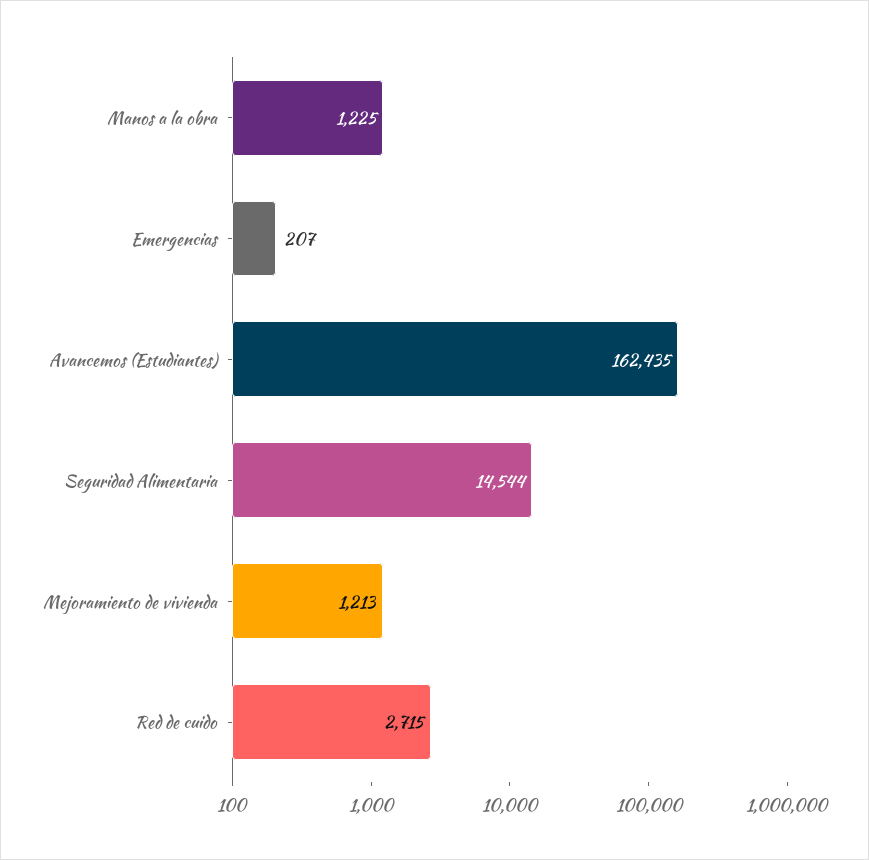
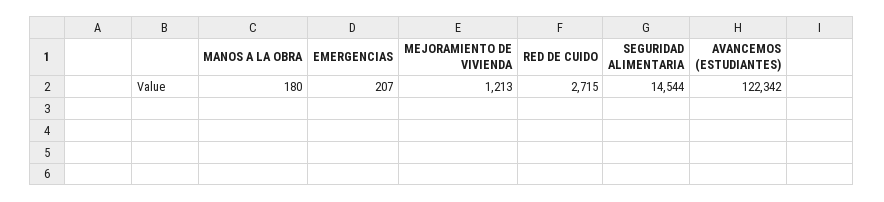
  {
-   "Manos a la obra": 1225,
+   "Manos a la obra": 180,
    "Emergencias": 207,
-   "Avancemos (Estudiantes)": 162435,
+   "Avancemos (Estudiantes)": 122342,
    "Seguridad Alimentaria": 14544,
    "Mejoramiento de vivienda": 1213,
    "Red de cuido": 2715
  }

